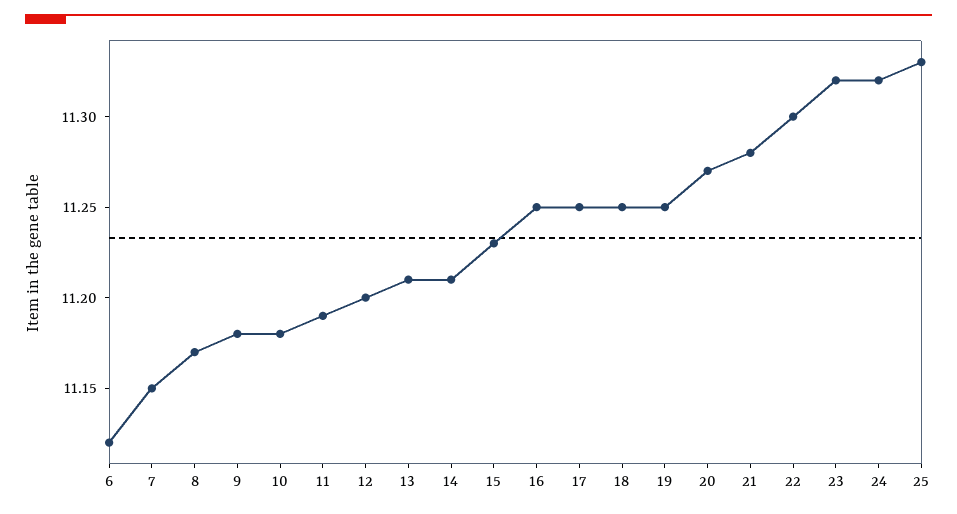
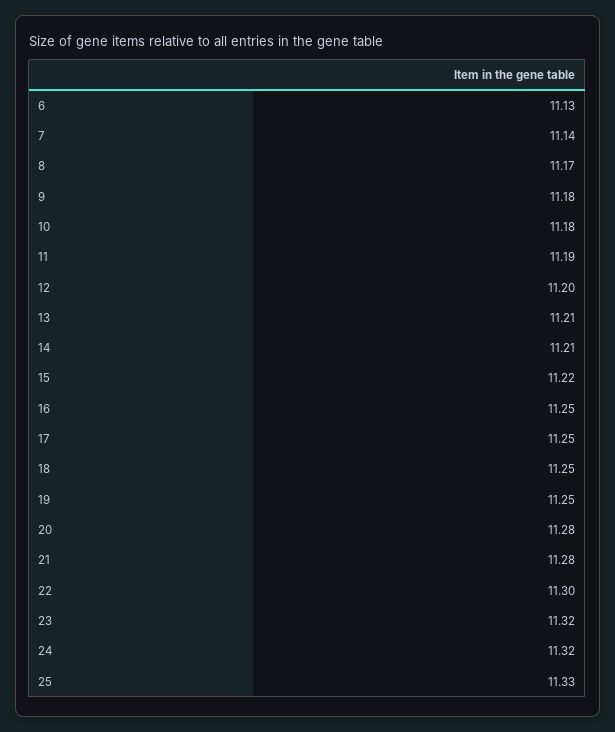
  {
-   "6": 11.12,
+   "6": 11.13,
-   "7": 11.15,
+   "7": 11.14,
    "8": 11.17,
    "9": 11.18,
    "10": 11.18,
    "11": 11.19,
    "12": 11.2,
    "13": 11.21,
    "14": 11.21,
-   "15": 11.23,
+   "15": 11.22,
    "16": 11.25,
    "17": 11.25,
    "18": 11.25,
    "19": 11.25,
-   "20": 11.27,
+   "20": 11.28,
    "21": 11.28,
    "22": 11.3,
    "23": 11.32,
    "24": 11.32,
    "25": 11.33
  }

